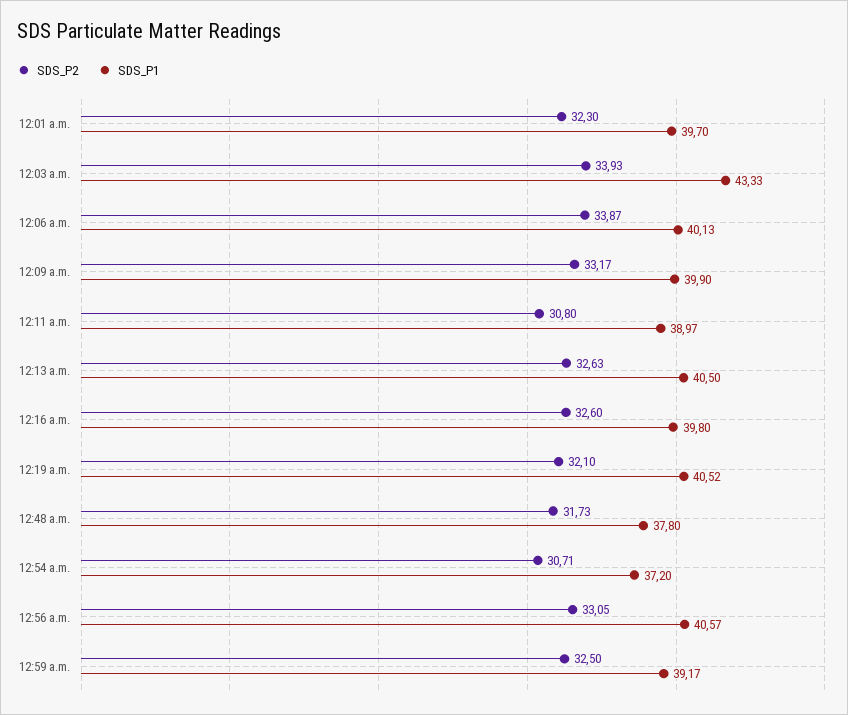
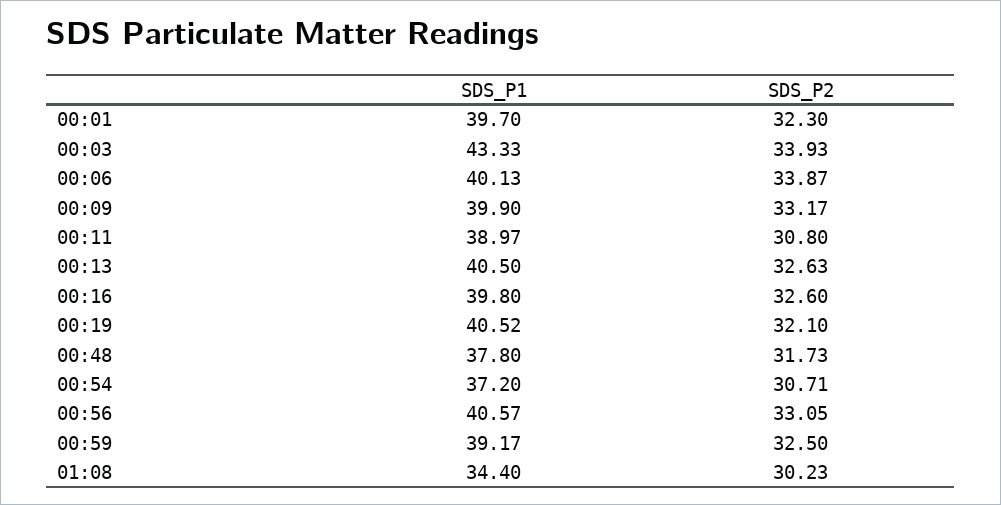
  {
    "SDS_P2": {
      "12:01 a.m.": 32.3,
      "12:03 a.m.": 33.93,
      "12:06 a.m.": 33.87,
      "12:09 a.m.": 33.17,
      "12:11 a.m.": 30.8,
      "12:13 a.m.": 32.63,
      "12:16 a.m.": 32.6,
      "12:19 a.m.": 32.1,
      "12:48 a.m.": 31.73,
      "12:54 a.m.": 30.71,
      "12:56 a.m.": 33.05,
-     "12:59 a.m.": 32.5
+     "12:59 a.m.": 32.5,
+     "01:08": 30.23
    },
    "SDS_P1": {
      "12:01 a.m.": 39.7,
      "12:03 a.m.": 43.33,
      "12:06 a.m.": 40.13,
      "12:09 a.m.": 39.9,
      "12:11 a.m.": 38.97,
      "12:13 a.m.": 40.5,
      "12:16 a.m.": 39.8,
      "12:19 a.m.": 40.52,
      "12:48 a.m.": 37.8,
      "12:54 a.m.": 37.2,
      "12:56 a.m.": 40.57,
-     "12:59 a.m.": 39.17
+     "12:59 a.m.": 39.17,
+     "01:08": 34.4
    }
  }

